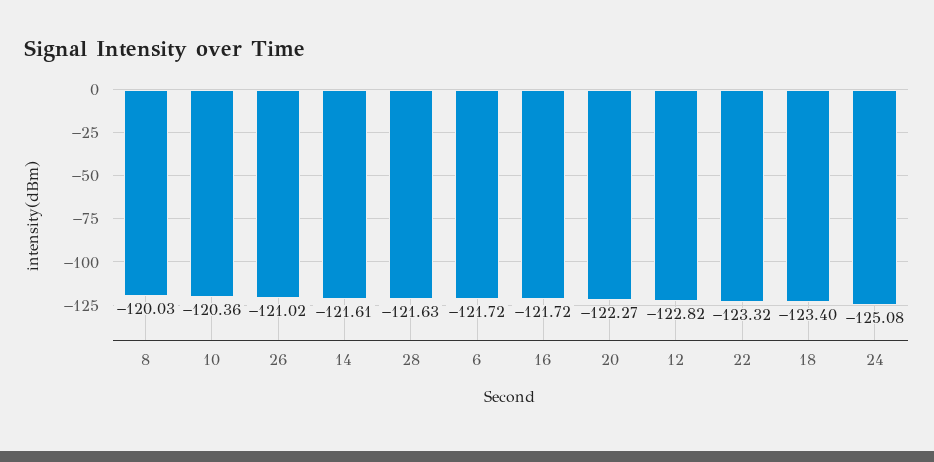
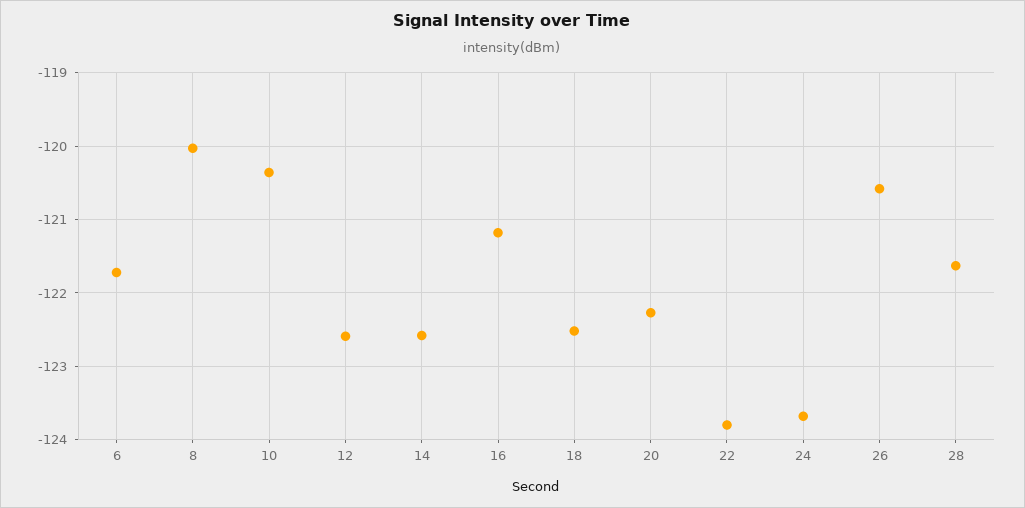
  {
    "8": -120.03,
    "10": -120.36,
-   "26": -121.02,
+   "26": -120.6,
-   "14": -121.61,
+   "14": -122.6,
    "28": -121.63,
    "6": -121.72,
-   "16": -121.72,
+   "16": -121.2,
    "20": -122.27,
-   "12": -122.82,
+   "12": -122.6,
-   "22": -123.32,
+   "22": -123.8,
-   "18": -123.4,
+   "18": -122.5,
-   "24": -125.08
+   "24": -123.7
  }

